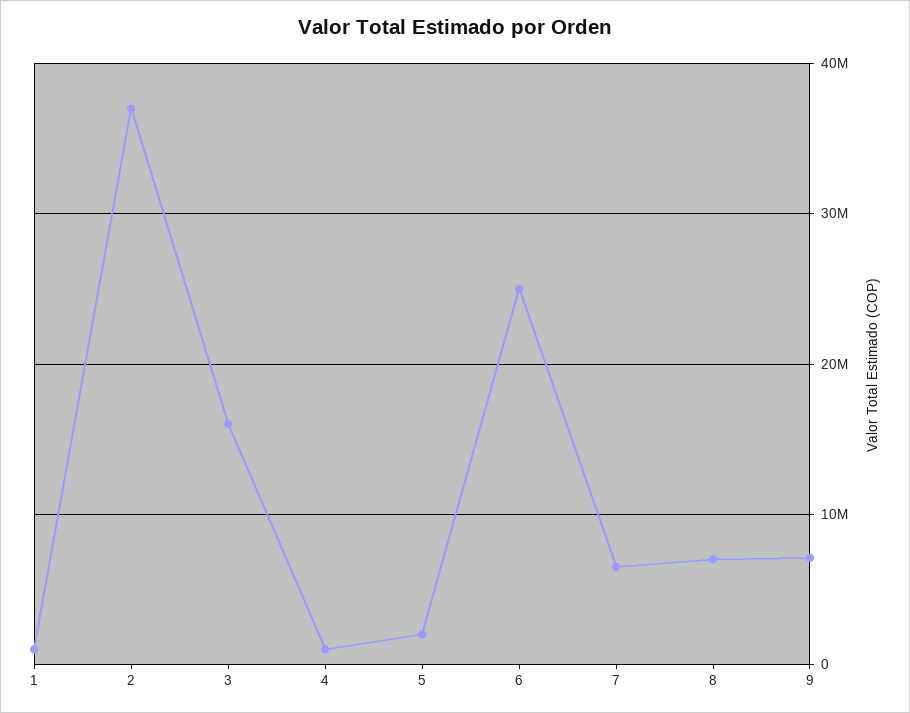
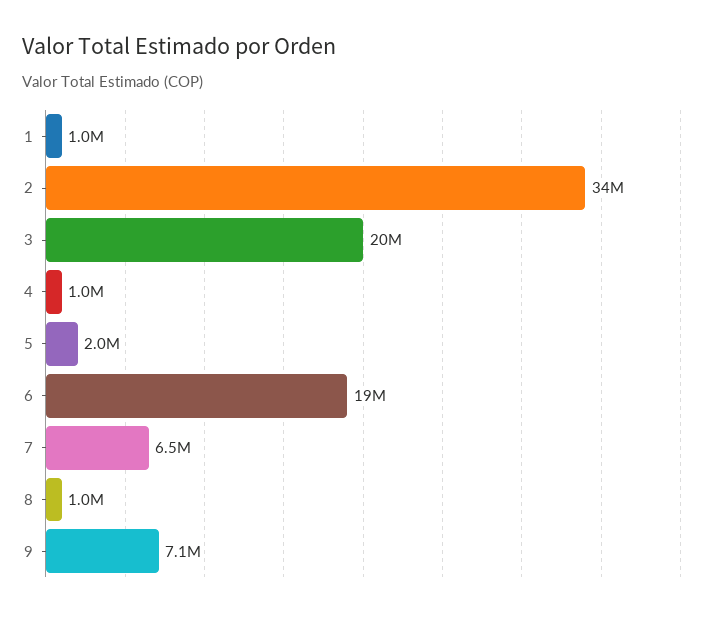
  {
    "1": 1000000,
-   "2": 37000000,
+   "2": 34000000,
-   "3": 16000000,
+   "3": 20000000,
    "4": 1000000,
    "5": 2000000,
-   "6": 25000000,
+   "6": 19000000,
    "7": 6500000,
-   "8": 7000000,
+   "8": 1000000,
    "9": 7100000
  }

